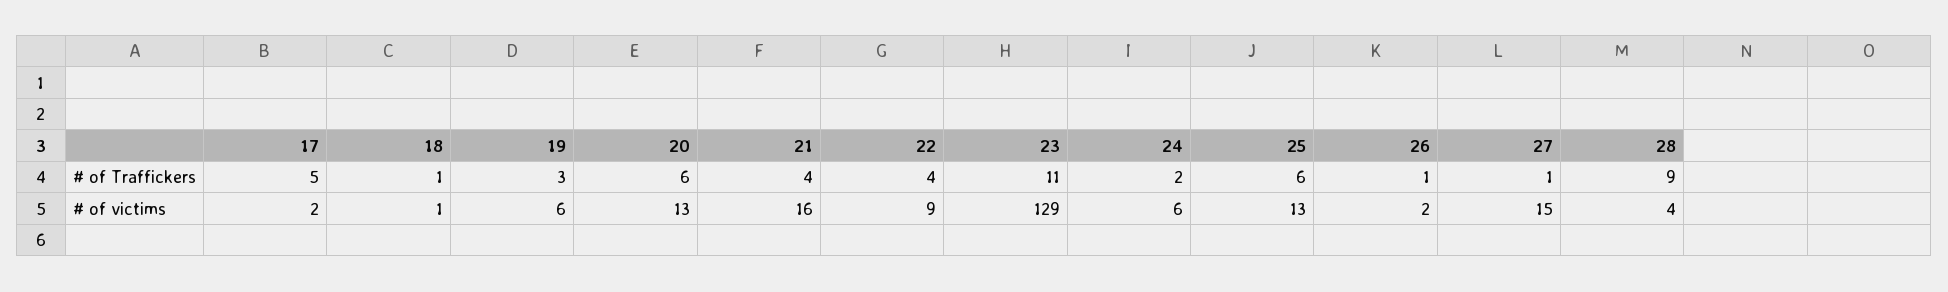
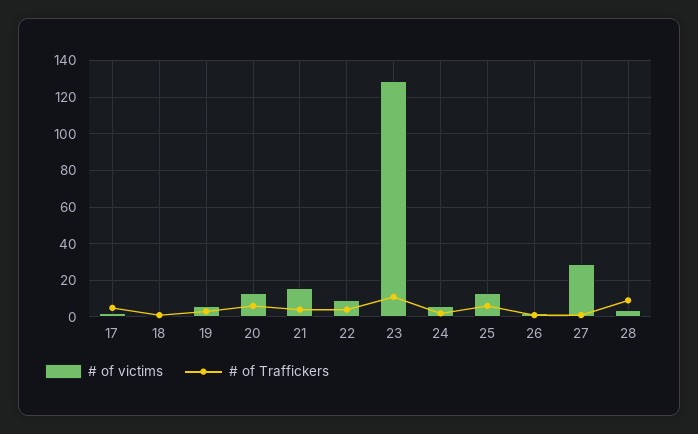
  {
    "# of Traffickers": {
      "17": 5,
      "18": 1,
      "19": 3,
      "20": 6,
      "21": 4,
      "22": 4,
      "23": 11,
      "24": 2,
      "25": 6,
      "26": 1,
      "27": 1,
      "28": 9
    },
    "# of victims": {
      "17": 2,
      "18": 1,
      "19": 6,
      "20": 13,
      "21": 16,
      "22": 9,
      "23": 129,
      "24": 6,
      "25": 13,
      "26": 2,
-     "27": 15,
+     "27": 30,
      "28": 4
    }
  }

